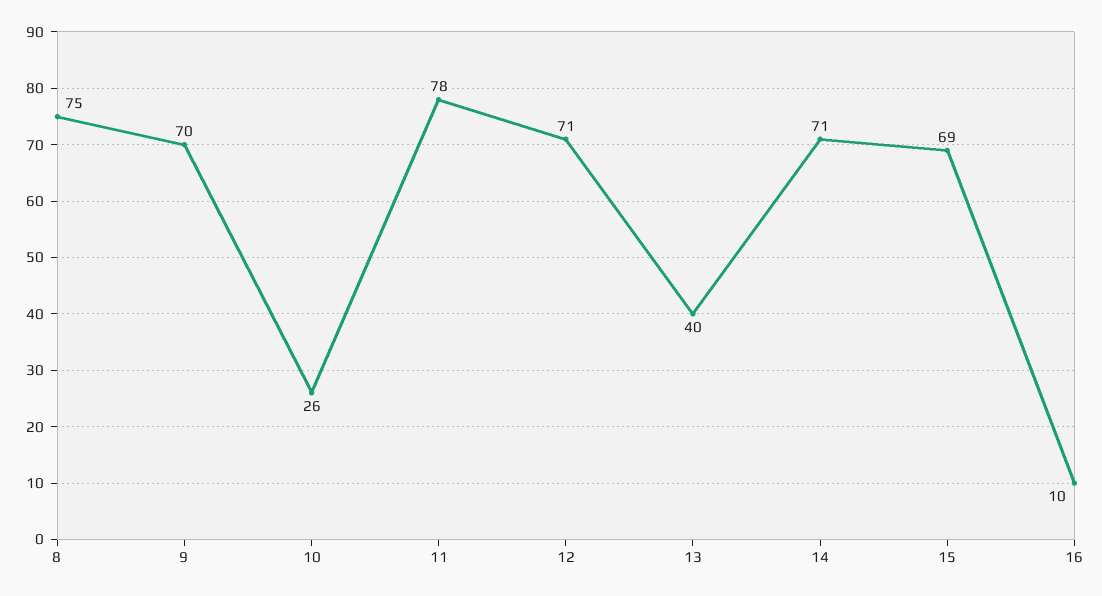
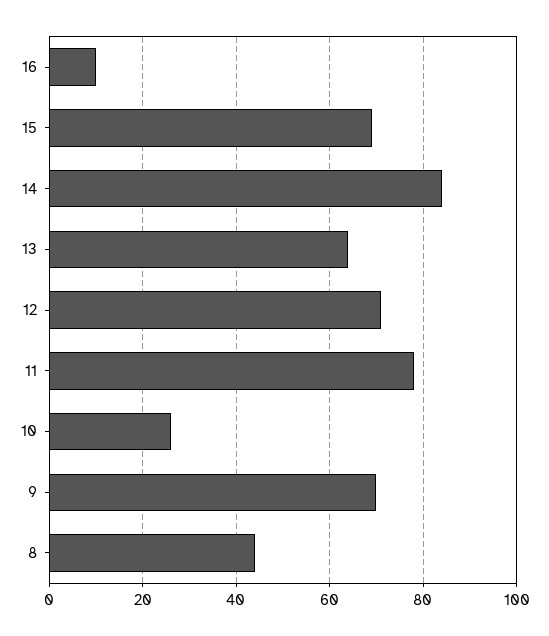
  {
-   "8": 75,
+   "8": 45,
    "9": 70,
    "10": 26,
    "11": 78,
    "12": 71,
-   "13": 40,
+   "13": 65,
-   "14": 71,
+   "14": 85,
    "15": 69,
    "16": 10
  }

